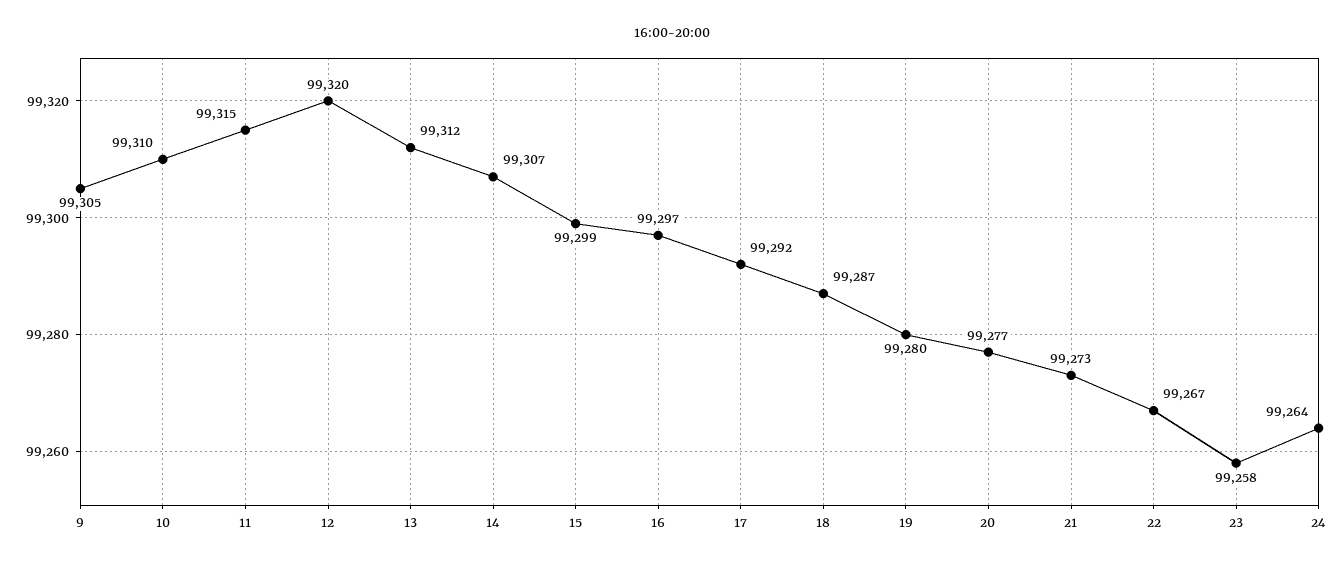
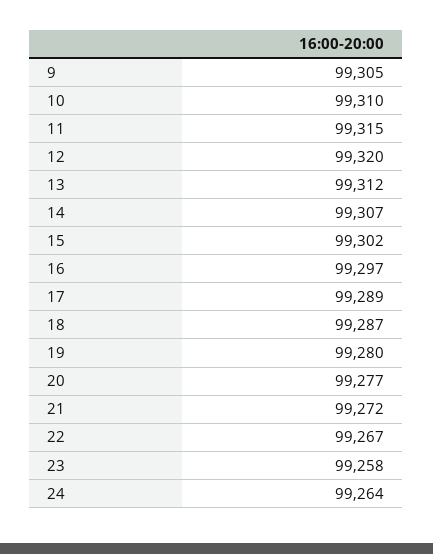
  {
    "9": 99305,
    "10": 99310,
    "11": 99315,
    "12": 99320,
    "13": 99312,
    "14": 99307,
-   "15": 99299,
+   "15": 99302,
    "16": 99297,
-   "17": 99292,
+   "17": 99289,
    "18": 99287,
    "19": 99280,
    "20": 99277,
-   "21": 99273,
+   "21": 99272,
    "22": 99267,
    "23": 99258,
    "24": 99264
  }

